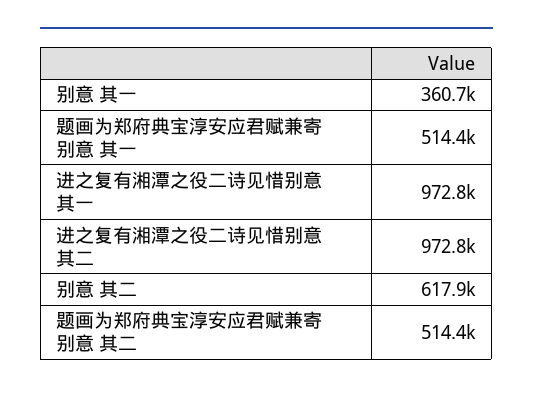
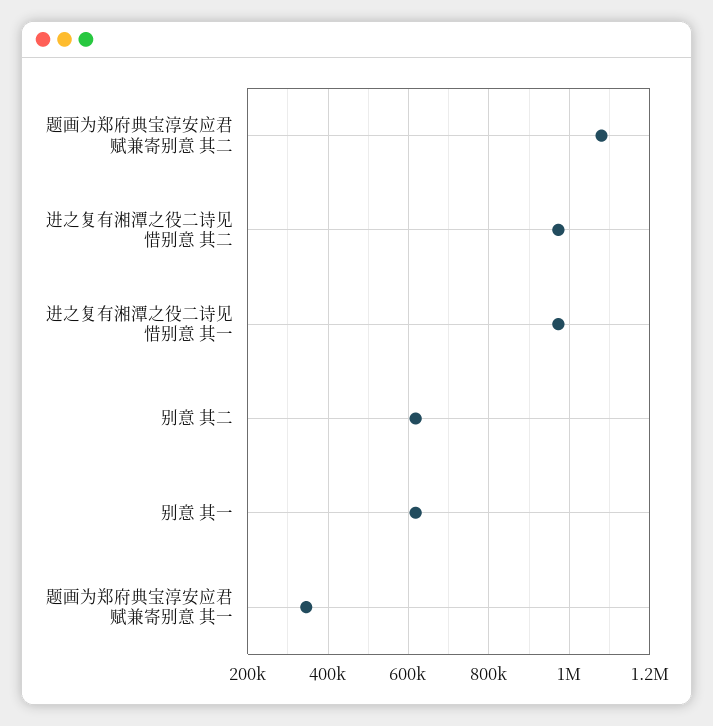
  {
-   "别意 其一": 360700,
+   "别意 其一": 620000,
-   "题画为郑府典宝淳安应君赋兼寄别意 其一": 514400,
+   "题画为郑府典宝淳安应君赋兼寄别意 其一": 340000,
    "进之复有湘潭之役二诗见惜别意 其一": 972800,
    "进之复有湘潭之役二诗见惜别意 其二": 972800,
    "别意 其二": 617900,
-   "题画为郑府典宝淳安应君赋兼寄别意 其二": 514400
+   "题画为郑府典宝淳安应君赋兼寄别意 其二": 1080000
  }

